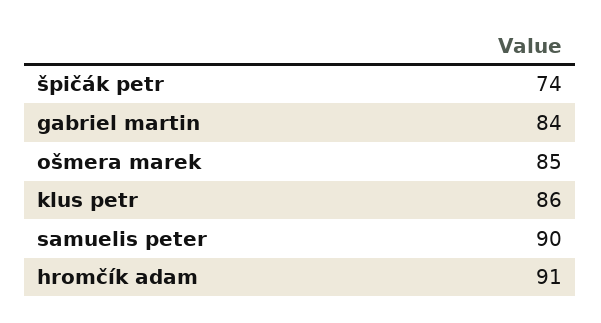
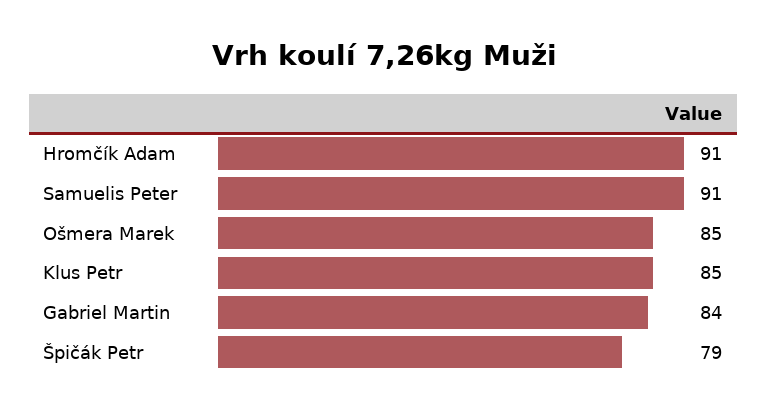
  {
-   "špičák petr": 74,
+   "špičák petr": 79,
    "gabriel martin": 84,
    "ošmera marek": 85,
-   "klus petr": 86,
+   "klus petr": 85,
-   "samuelis peter": 90,
+   "samuelis peter": 91,
    "hromčík adam": 91
  }

